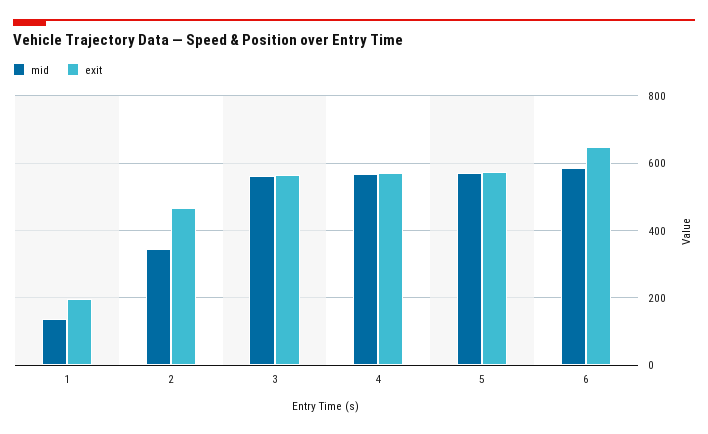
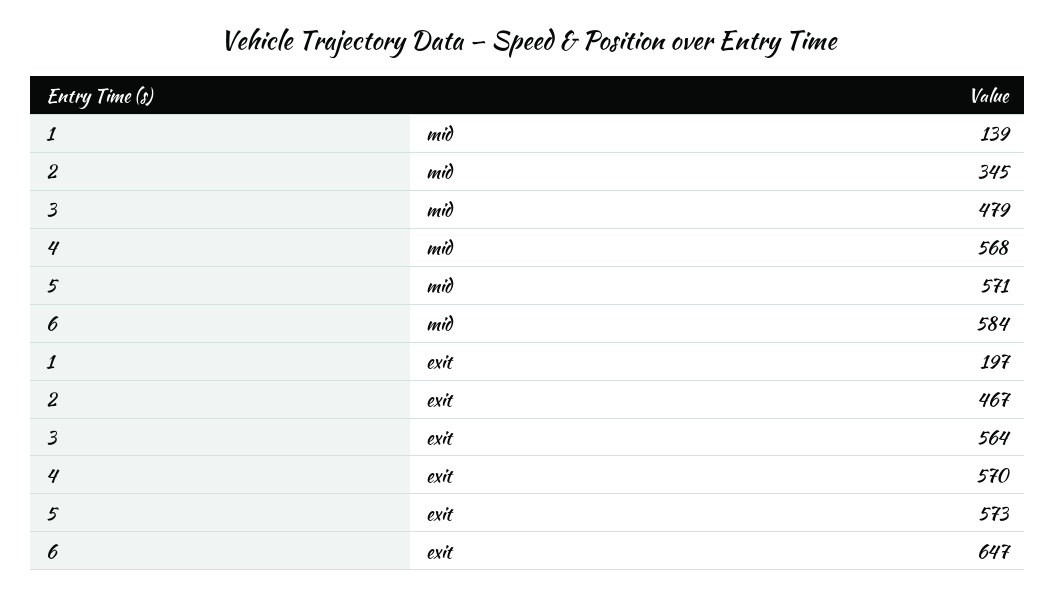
  {
    "mid": {
      "1": 139,
      "2": 345,
-     "3": 560,
+     "3": 479,
      "4": 568,
      "5": 571,
      "6": 584
    },
    "exit": {
      "1": 197,
      "2": 467,
      "3": 564,
      "4": 570,
      "5": 573,
      "6": 647
    }
  }

